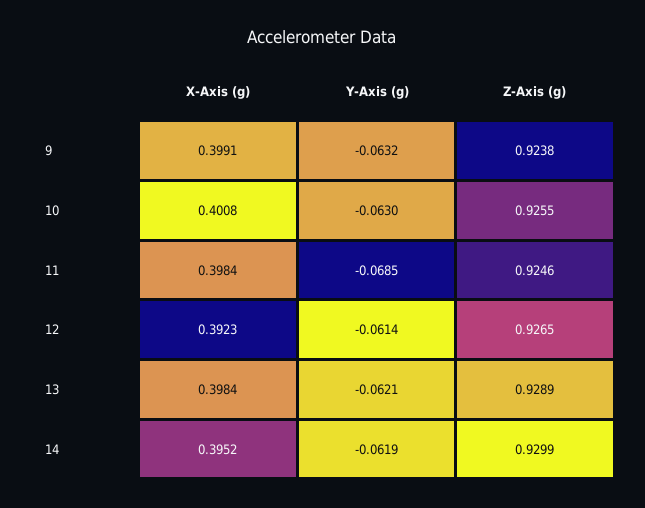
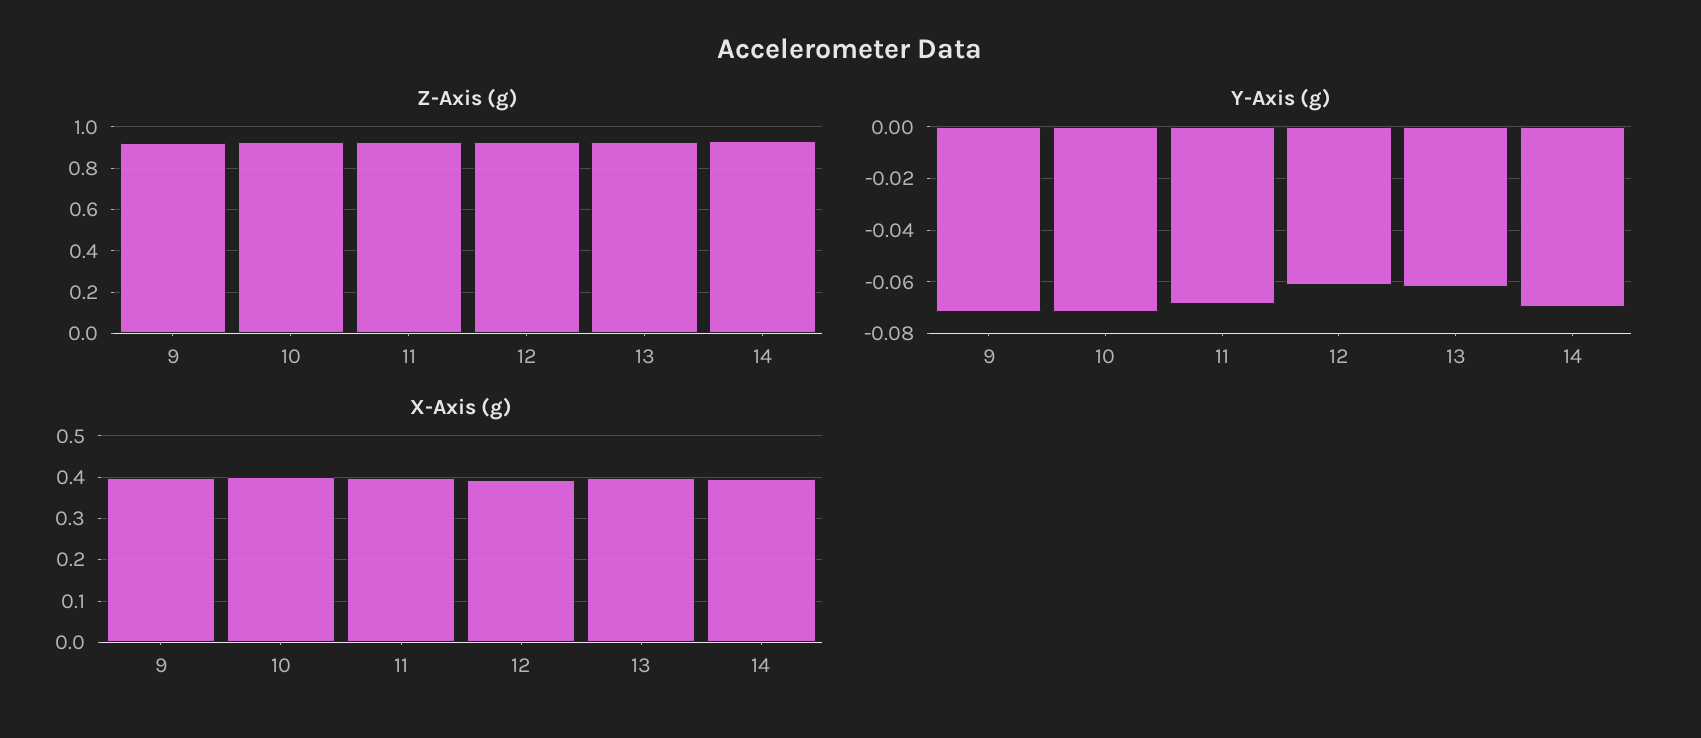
  {
    "X-Axis (g)": {
      "9": 0.3991,
      "10": 0.4008,
      "11": 0.3984,
      "12": 0.3923,
      "13": 0.3984,
      "14": 0.3952
    },
    "Y-Axis (g)": {
-     "9": -0.0632,
+     "9": -0.0725,
-     "10": -0.063,
+     "10": -0.0725,
      "11": -0.0685,
      "12": -0.0614,
      "13": -0.0621,
-     "14": -0.0619
+     "14": -0.07
    },
    "Z-Axis (g)": {
      "9": 0.9238,
      "10": 0.9255,
      "11": 0.9246,
      "12": 0.9265,
      "13": 0.9289,
      "14": 0.9299
    }
  }

